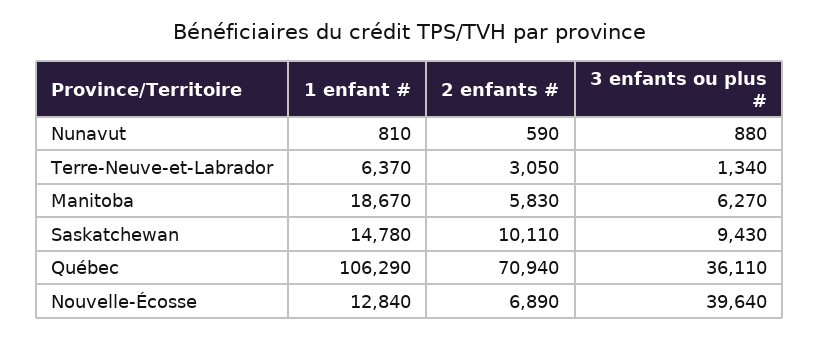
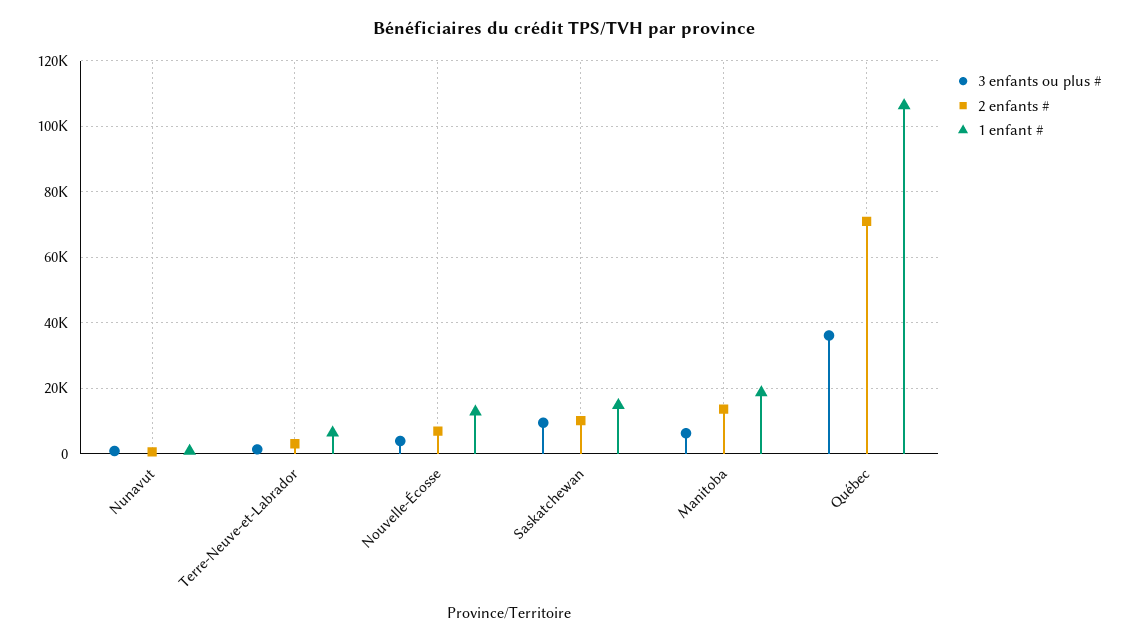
  {
    "1 enfant #": {
      "Nunavut": 810,
      "Terre-Neuve-et-Labrador": 6370,
      "Manitoba": 18670,
      "Saskatchewan": 14780,
      "Québec": 106290,
      "Nouvelle-Écosse": 12840
    },
    "2 enfants #": {
      "Nunavut": 590,
      "Terre-Neuve-et-Labrador": 3050,
-     "Manitoba": 5830,
+     "Manitoba": 14000,
      "Saskatchewan": 10110,
      "Québec": 70940,
      "Nouvelle-Écosse": 6890
    },
    "3 enfants ou plus #": {
      "Nunavut": 880,
      "Terre-Neuve-et-Labrador": 1340,
      "Manitoba": 6270,
      "Saskatchewan": 9430,
      "Québec": 36110,
-     "Nouvelle-Écosse": 39640
+     "Nouvelle-Écosse": 4000
    }
  }

